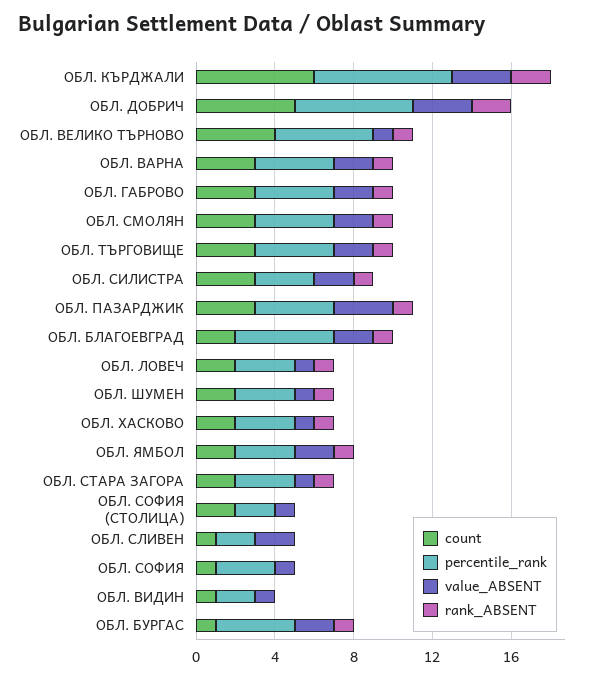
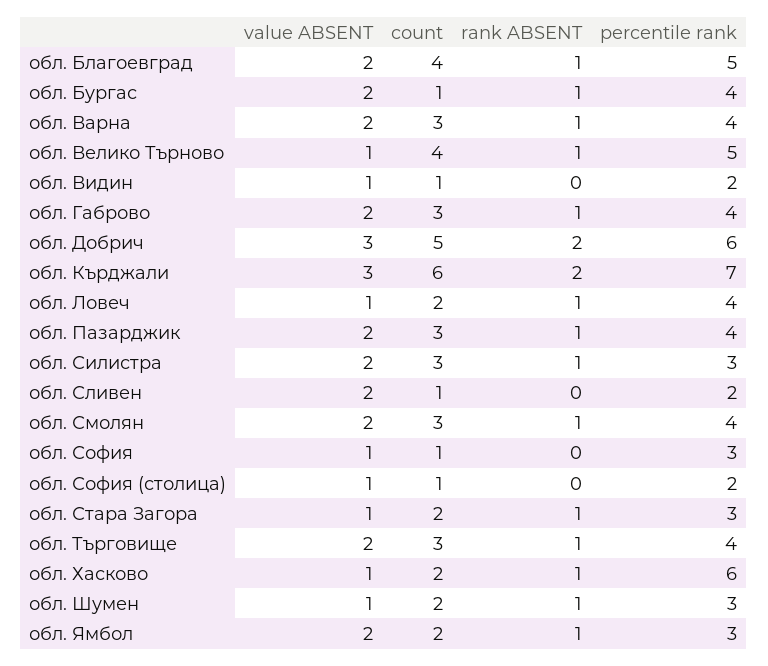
  {
    "count": {
      "ОБЛ. КЪРДЖАЛИ": 6,
      "ОБЛ. ДОБРИЧ": 5,
      "ОБЛ. ВЕЛИКО ТЪРНОВО": 4,
      "ОБЛ. ВАРНА": 3,
      "ОБЛ. ГАБРОВО": 3,
      "ОБЛ. СМОЛЯН": 3,
      "ОБЛ. ТЪРГОВИЩЕ": 3,
      "ОБЛ. СИЛИСТРА": 3,
      "ОБЛ. ПАЗАРДЖИК": 3,
-     "ОБЛ. БЛАГОЕВГРАД": 2,
+     "ОБЛ. БЛАГОЕВГРАД": 4,
      "ОБЛ. ЛОВЕЧ": 2,
      "ОБЛ. ШУМЕН": 2,
      "ОБЛ. ХАСКОВО": 2,
      "ОБЛ. ЯМБОЛ": 2,
      "ОБЛ. СТАРА ЗАГОРА": 2,
-     "ОБЛ. СОФИЯ (СТОЛИЦА)": 2,
+     "ОБЛ. СОФИЯ (СТОЛИЦА)": 1,
      "ОБЛ. СЛИВЕН": 1,
      "ОБЛ. СОФИЯ": 1,
      "ОБЛ. ВИДИН": 1,
      "ОБЛ. БУРГАС": 1
    },
    "percentile_rank": {
      "ОБЛ. КЪРДЖАЛИ": 7,
      "ОБЛ. ДОБРИЧ": 6,
      "ОБЛ. ВЕЛИКО ТЪРНОВО": 5,
      "ОБЛ. ВАРНА": 4,
      "ОБЛ. ГАБРОВО": 4,
      "ОБЛ. СМОЛЯН": 4,
      "ОБЛ. ТЪРГОВИЩЕ": 4,
      "ОБЛ. СИЛИСТРА": 3,
      "ОБЛ. ПАЗАРДЖИК": 4,
      "ОБЛ. БЛАГОЕВГРАД": 5,
-     "ОБЛ. ЛОВЕЧ": 3,
+     "ОБЛ. ЛОВЕЧ": 4,
      "ОБЛ. ШУМЕН": 3,
-     "ОБЛ. ХАСКОВО": 3,
+     "ОБЛ. ХАСКОВО": 6,
      "ОБЛ. ЯМБОЛ": 3,
      "ОБЛ. СТАРА ЗАГОРА": 3,
      "ОБЛ. СОФИЯ (СТОЛИЦА)": 2,
      "ОБЛ. СЛИВЕН": 2,
      "ОБЛ. СОФИЯ": 3,
      "ОБЛ. ВИДИН": 2,
      "ОБЛ. БУРГАС": 4
    },
    "value_ABSENT": {
      "ОБЛ. КЪРДЖАЛИ": 3,
      "ОБЛ. ДОБРИЧ": 3,
      "ОБЛ. ВЕЛИКО ТЪРНОВО": 1,
      "ОБЛ. ВАРНА": 2,
      "ОБЛ. ГАБРОВО": 2,
      "ОБЛ. СМОЛЯН": 2,
      "ОБЛ. ТЪРГОВИЩЕ": 2,
      "ОБЛ. СИЛИСТРА": 2,
-     "ОБЛ. ПАЗАРДЖИК": 3,
+     "ОБЛ. ПАЗАРДЖИК": 2,
      "ОБЛ. БЛАГОЕВГРАД": 2,
      "ОБЛ. ЛОВЕЧ": 1,
      "ОБЛ. ШУМЕН": 1,
      "ОБЛ. ХАСКОВО": 1,
      "ОБЛ. ЯМБОЛ": 2,
      "ОБЛ. СТАРА ЗАГОРА": 1,
      "ОБЛ. СОФИЯ (СТОЛИЦА)": 1,
      "ОБЛ. СЛИВЕН": 2,
      "ОБЛ. СОФИЯ": 1,
      "ОБЛ. ВИДИН": 1,
      "ОБЛ. БУРГАС": 2
    },
    "rank_ABSENT": {
      "ОБЛ. КЪРДЖАЛИ": 2,
      "ОБЛ. ДОБРИЧ": 2,
      "ОБЛ. ВЕЛИКО ТЪРНОВО": 1,
      "ОБЛ. ВАРНА": 1,
      "ОБЛ. ГАБРОВО": 1,
      "ОБЛ. СМОЛЯН": 1,
      "ОБЛ. ТЪРГОВИЩЕ": 1,
      "ОБЛ. СИЛИСТРА": 1,
      "ОБЛ. ПАЗАРДЖИК": 1,
      "ОБЛ. БЛАГОЕВГРАД": 1,
      "ОБЛ. ЛОВЕЧ": 1,
      "ОБЛ. ШУМЕН": 1,
      "ОБЛ. ХАСКОВО": 1,
      "ОБЛ. ЯМБОЛ": 1,
      "ОБЛ. СТАРА ЗАГОРА": 1,
      "ОБЛ. СОФИЯ (СТОЛИЦА)": 0,
      "ОБЛ. СЛИВЕН": 0,
      "ОБЛ. СОФИЯ": 0,
      "ОБЛ. ВИДИН": 0,
      "ОБЛ. БУРГАС": 1
    }
  }

